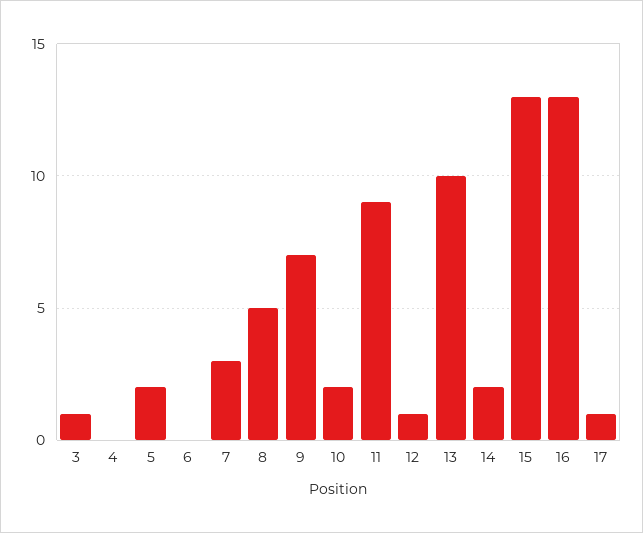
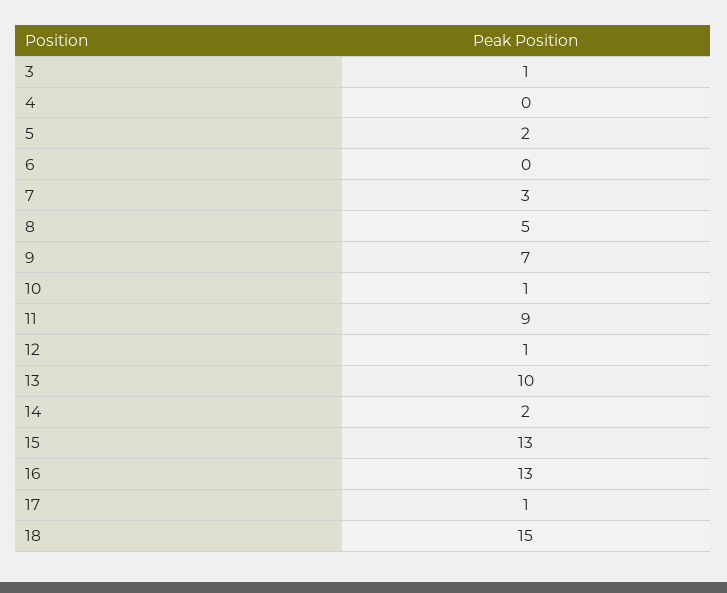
  {
    "3": 1,
    "4": 0,
    "5": 2,
    "6": 0,
    "7": 3,
    "8": 5,
    "9": 7,
-   "10": 2,
+   "10": 1,
    "11": 9,
    "12": 1,
    "13": 10,
    "14": 2,
    "15": 13,
    "16": 13,
-   "17": 1
+   "17": 1,
+   "18": 15
  }

